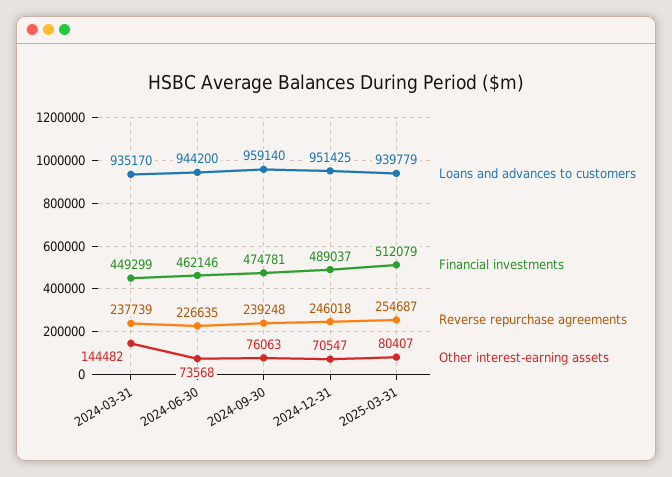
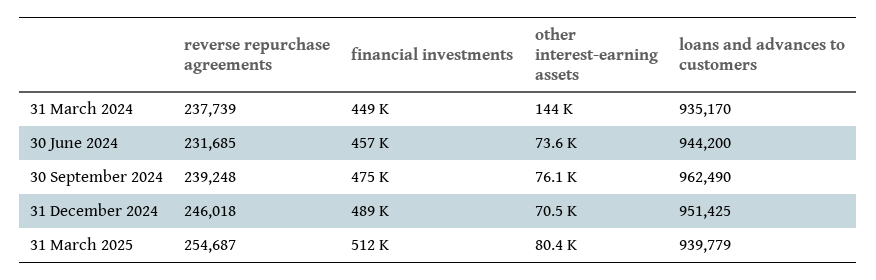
  {
    "Loans and advances to customers": {
      "2024-03-31": 935170,
      "2024-06-30": 944200,
-     "2024-09-30": 959140,
+     "2024-09-30": 962490,
      "2024-12-31": 951425,
      "2025-03-31": 939779
    },
    "Financial investments": {
      "2024-03-31": 449299,
-     "2024-06-30": 462146,
+     "2024-06-30": 457000,
      "2024-09-30": 474781,
      "2024-12-31": 489037,
      "2025-03-31": 512079
    },
    "Reverse repurchase agreements": {
      "2024-03-31": 237739,
-     "2024-06-30": 226635,
+     "2024-06-30": 231685,
      "2024-09-30": 239248,
      "2024-12-31": 246018,
      "2025-03-31": 254687
    },
    "Other interest-earning assets": {
      "2024-03-31": 144482,
      "2024-06-30": 73568,
      "2024-09-30": 76063,
      "2024-12-31": 70547,
      "2025-03-31": 80407
    }
  }

